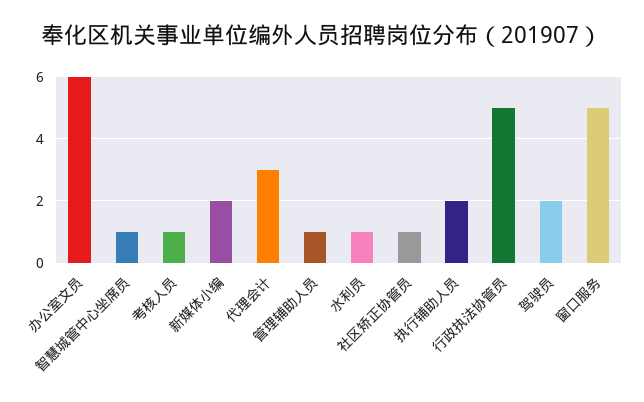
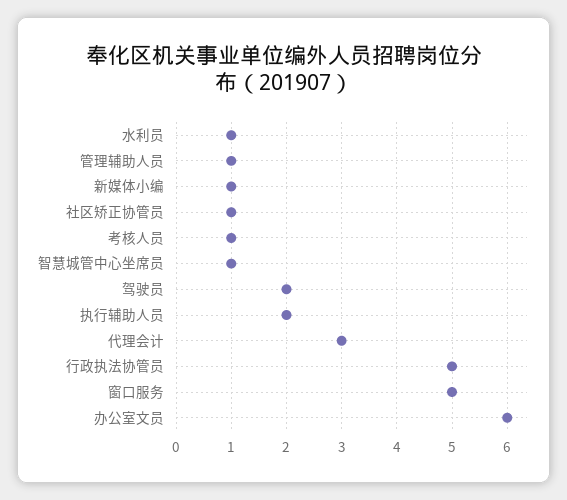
  {
    "办公室文员": 6,
    "智慧城管中心坐席员": 1,
    "考核人员": 1,
-   "新媒体小编": 2,
+   "新媒体小编": 1,
    "代理会计": 3,
    "管理辅助人员": 1,
    "水利员": 1,
    "社区矫正协管员": 1,
    "执行辅助人员": 2,
    "行政执法协管员": 5,
    "驾驶员": 2,
    "窗口服务": 5
  }

